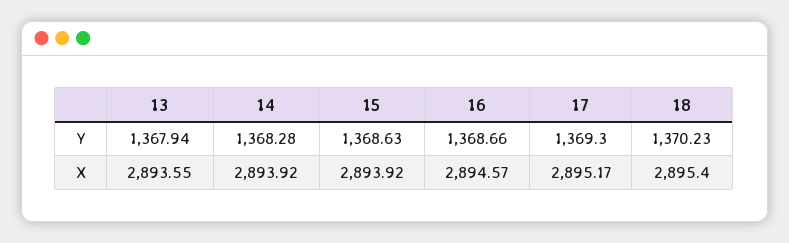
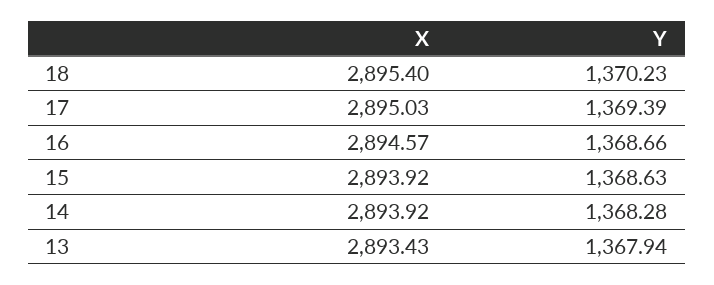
  {
    "13": {
      "Y": 1367.94,
-     "X": 2893.55
+     "X": 2893.43
    },
    "14": {
      "Y": 1368.28,
      "X": 2893.92
    },
    "15": {
      "Y": 1368.63,
      "X": 2893.92
    },
    "16": {
      "Y": 1368.66,
      "X": 2894.57
    },
    "17": {
-     "Y": 1369.3,
+     "Y": 1369.39,
-     "X": 2895.17
+     "X": 2895.03
    },
    "18": {
      "Y": 1370.23,
      "X": 2895.4
    }
  }

